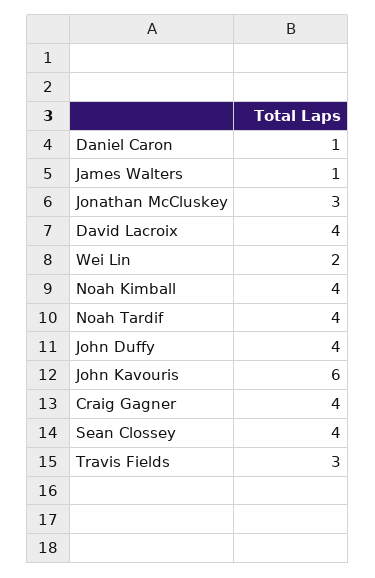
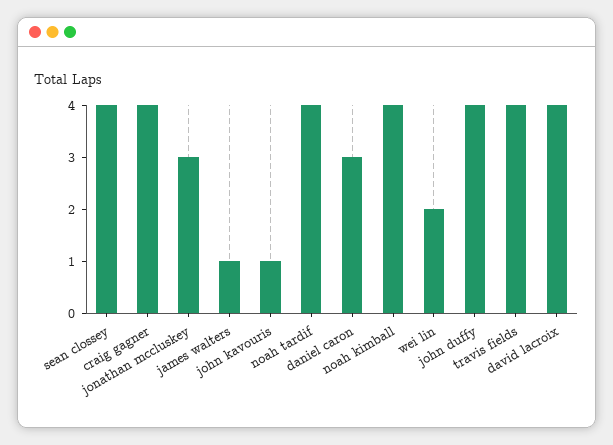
  {
-   "Daniel Caron": 1,
+   "Daniel Caron": 3,
    "James Walters": 1,
    "Jonathan McCluskey": 3,
    "David Lacroix": 4,
    "Wei Lin": 2,
    "Noah Kimball": 4,
    "Noah Tardif": 4,
    "John Duffy": 4,
-   "John Kavouris": 6,
+   "John Kavouris": 1,
    "Craig Gagner": 4,
    "Sean Clossey": 4,
-   "Travis Fields": 3
+   "Travis Fields": 4
  }

